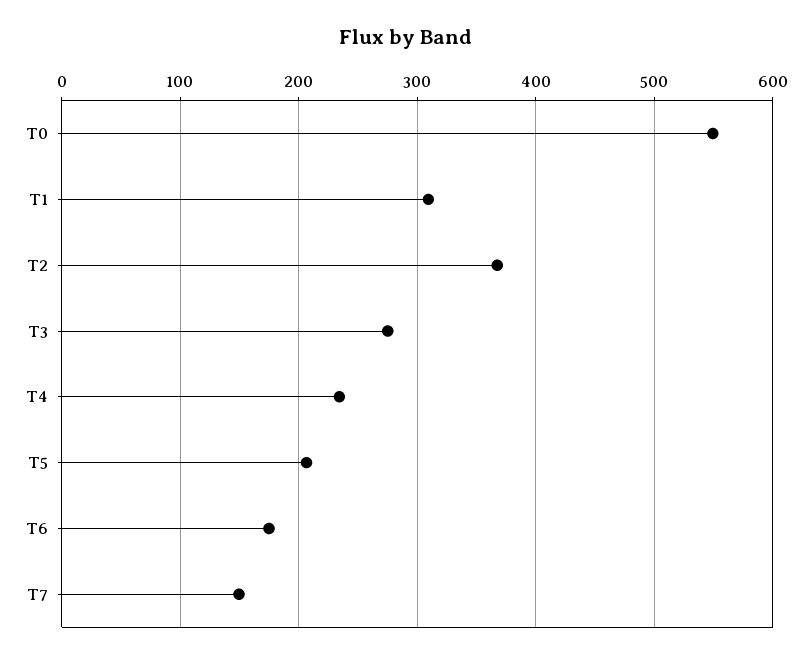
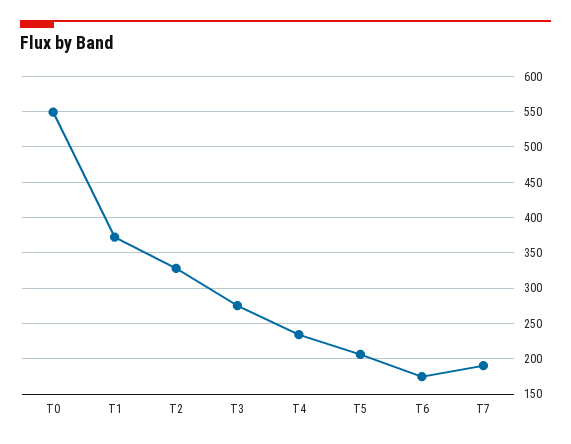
  {
    "T0": 550,
-   "T1": 310,
+   "T1": 370,
-   "T2": 370,
+   "T2": 330,
    "T3": 280,
    "T4": 230,
    "T5": 210,
    "T6": 170,
-   "T7": 150
+   "T7": 190
  }

